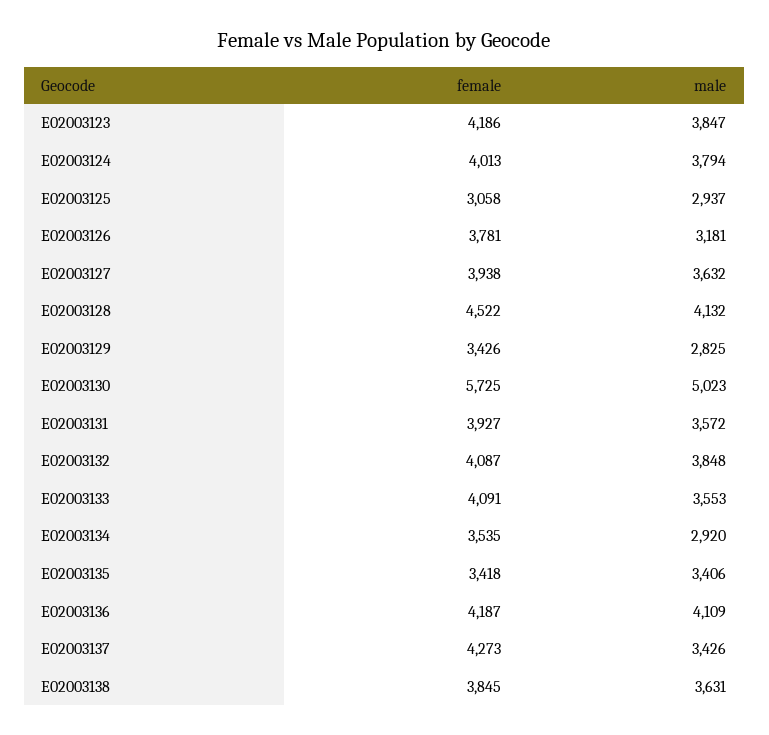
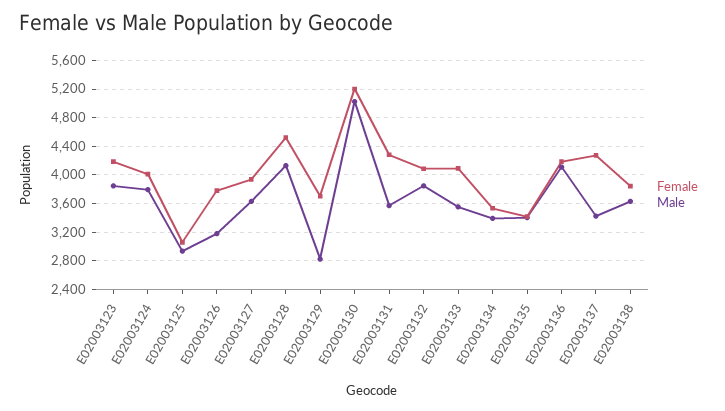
  {
    "female": {
      "E02003123": 4186,
      "E02003124": 4013,
      "E02003125": 3058,
      "E02003126": 3781,
      "E02003127": 3938,
      "E02003128": 4522,
-     "E02003129": 3426,
+     "E02003129": 3700,
-     "E02003130": 5725,
+     "E02003130": 5200,
-     "E02003131": 3927,
+     "E02003131": 4300,
      "E02003132": 4087,
      "E02003133": 4091,
      "E02003134": 3535,
      "E02003135": 3418,
      "E02003136": 4187,
      "E02003137": 4273,
      "E02003138": 3845
    },
    "male": {
      "E02003123": 3847,
      "E02003124": 3794,
      "E02003125": 2937,
      "E02003126": 3181,
      "E02003127": 3632,
      "E02003128": 4132,
      "E02003129": 2825,
      "E02003130": 5023,
      "E02003131": 3572,
      "E02003132": 3848,
      "E02003133": 3553,
-     "E02003134": 2920,
+     "E02003134": 3400,
      "E02003135": 3406,
      "E02003136": 4109,
      "E02003137": 3426,
      "E02003138": 3631
    }
  }

